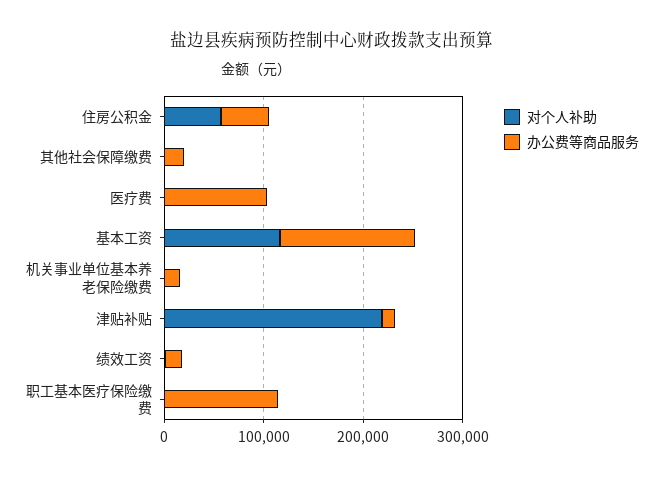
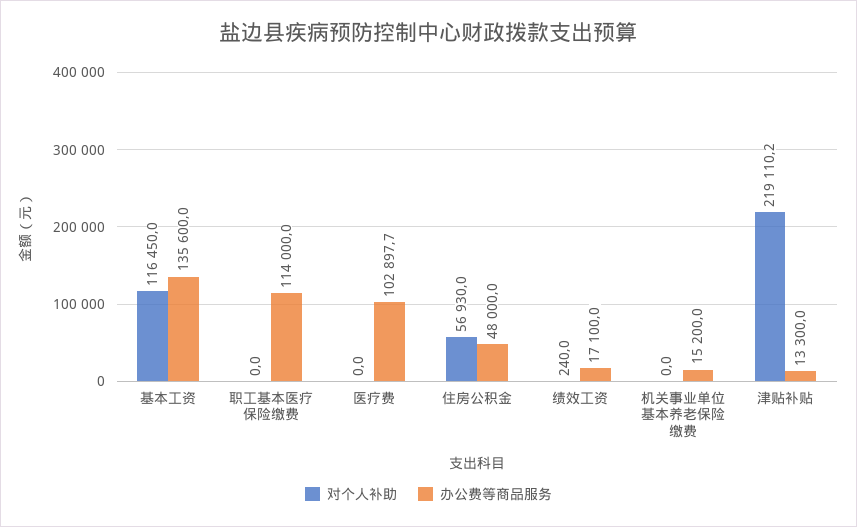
  {
    "对个人补助": {
      "住房公积金": 56930,
-     "其他社会保障缴费": 0,
      "医疗费": 0,
      "基本工资": 116450,
      "机关事业单位基本养老保险缴费": 0,
      "津贴补贴": 219110.2,
      "绩效工资": 240,
      "职工基本医疗保险缴费": 0
    },
    "办公费等商品服务": {
      "住房公积金": 48000,
-     "其他社会保障缴费": 20000,
      "医疗费": 102897.7,
      "基本工资": 135600,
      "机关事业单位基本养老保险缴费": 15200,
      "津贴补贴": 13300,
      "绩效工资": 17100,
      "职工基本医疗保险缴费": 114000
    }
  }

